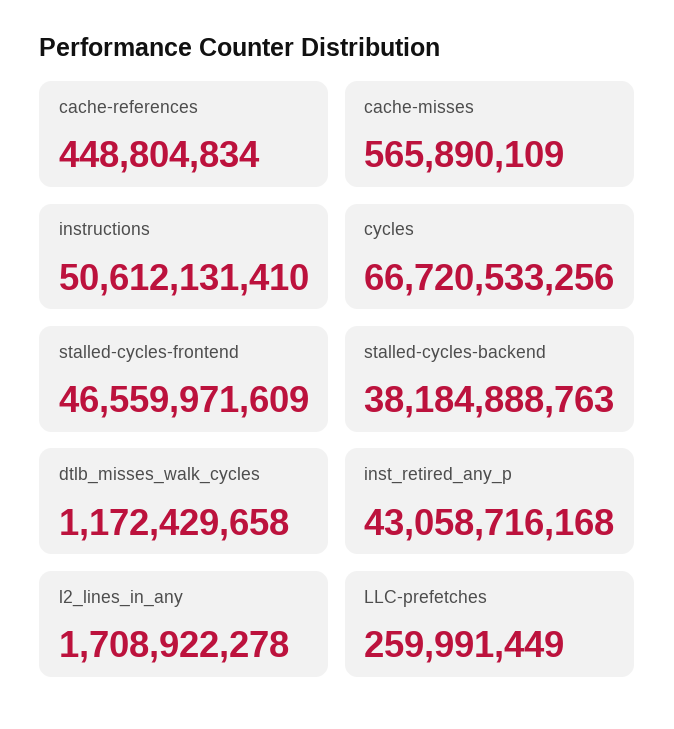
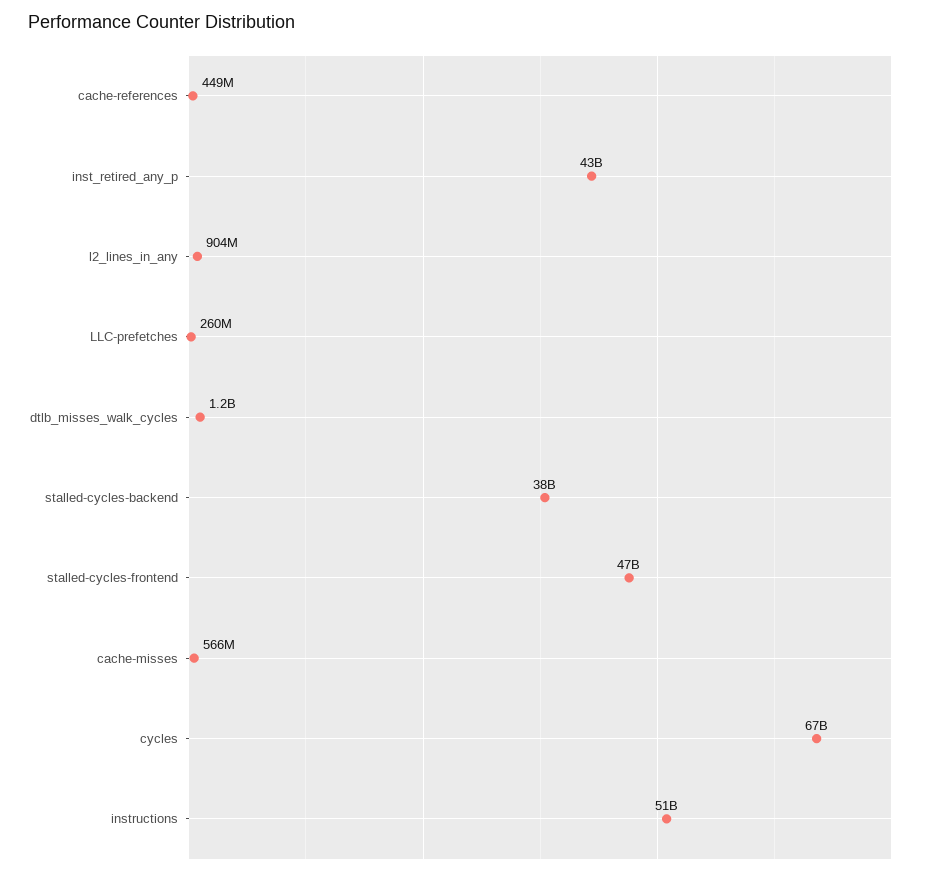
  {
    "cache-references": 448804834,
    "cache-misses": 565890109,
    "instructions": 50612131410,
    "cycles": 66720533256,
    "stalled-cycles-frontend": 46559971609,
    "stalled-cycles-backend": 38184888763,
    "dtlb_misses_walk_cycles": 1172429658,
    "inst_retired_any_p": 43058716168,
-   "l2_lines_in_any": 1708922278,
+   "l2_lines_in_any": 904000000,
    "LLC-prefetches": 259991449
  }

